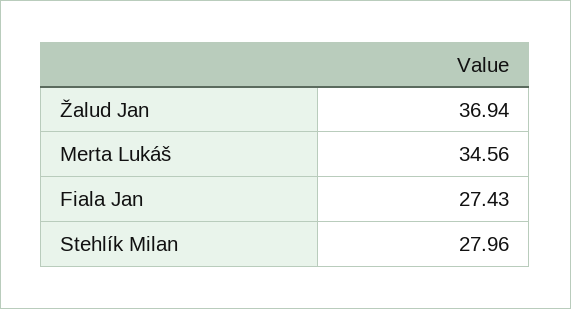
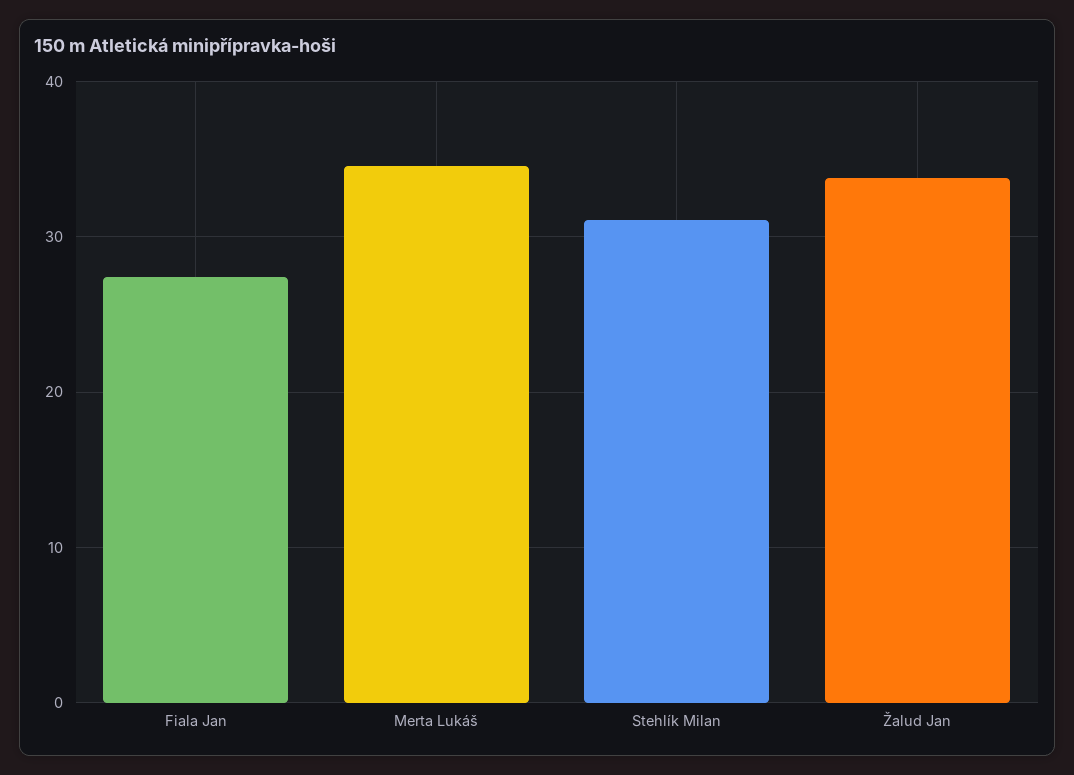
  {
-   "Žalud Jan": 36.94,
+   "Žalud Jan": 34,
    "Merta Lukáš": 34.56,
    "Fiala Jan": 27.43,
-   "Stehlík Milan": 27.96
+   "Stehlík Milan": 31
  }

